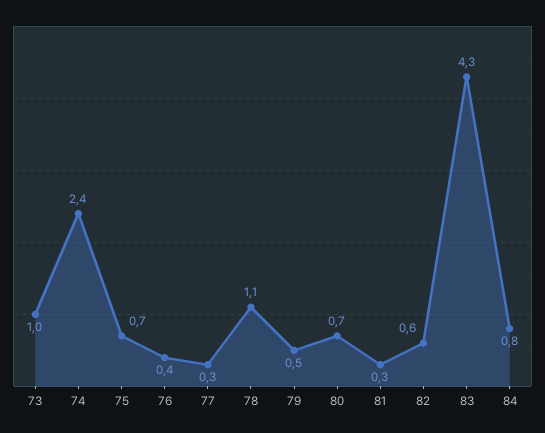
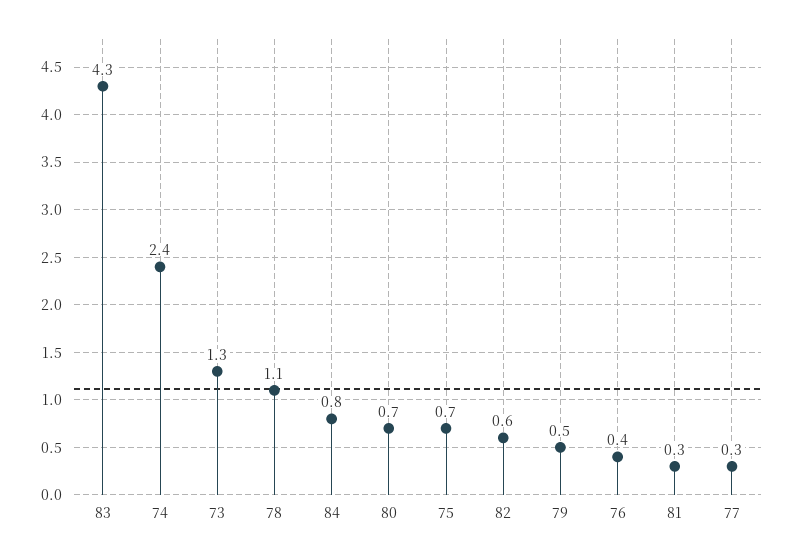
  {
-   "73": 1,
+   "73": 1.3,
    "74": 2.4,
    "75": 0.7,
    "76": 0.4,
    "77": 0.3,
    "78": 1.1,
    "79": 0.5,
    "80": 0.7,
    "81": 0.3,
    "82": 0.6,
    "83": 4.3,
    "84": 0.8
  }

